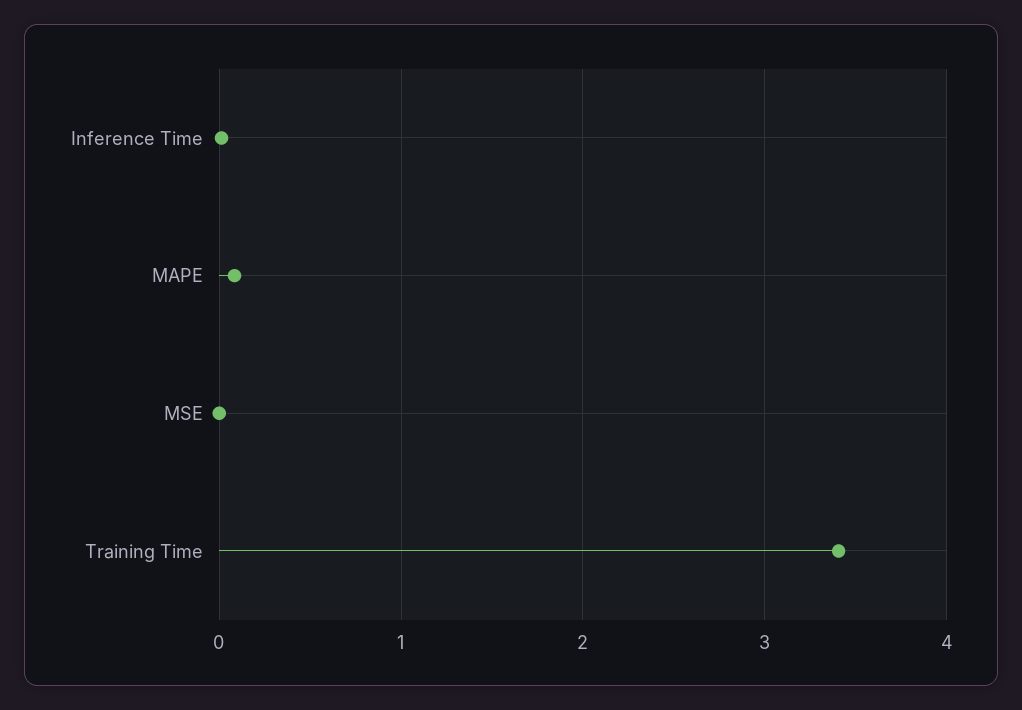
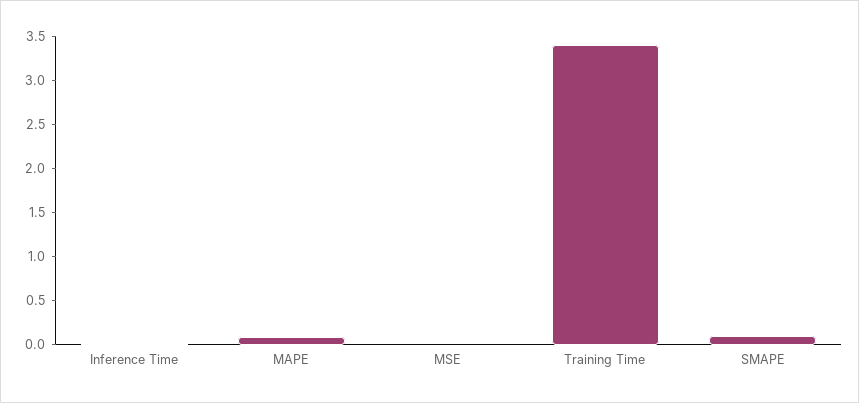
  {
    "Inference Time": 0,
    "MAPE": 0.1,
    "MSE": 0,
-   "Training Time": 3.4
+   "Training Time": 3.4,
+   "SMAPE": 0.1
  }

